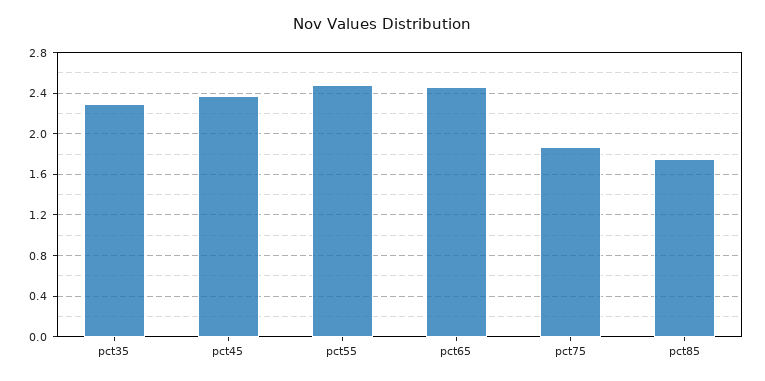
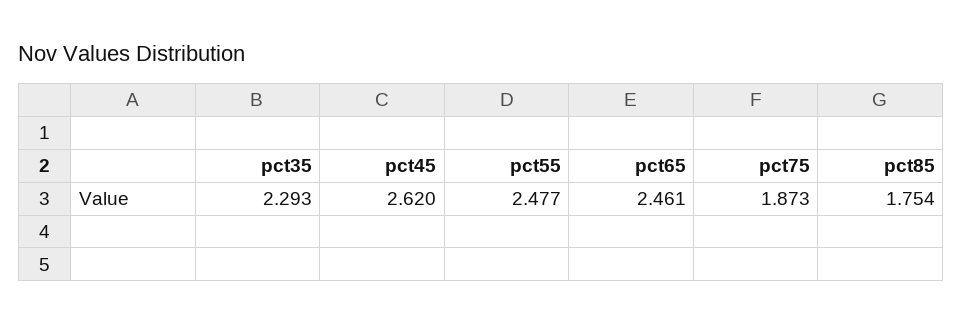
  {
    "pct35": 2.293,
-   "pct45": 2.4,
+   "pct45": 2.62,
    "pct55": 2.477,
    "pct65": 2.461,
    "pct75": 1.873,
    "pct85": 1.754
  }

